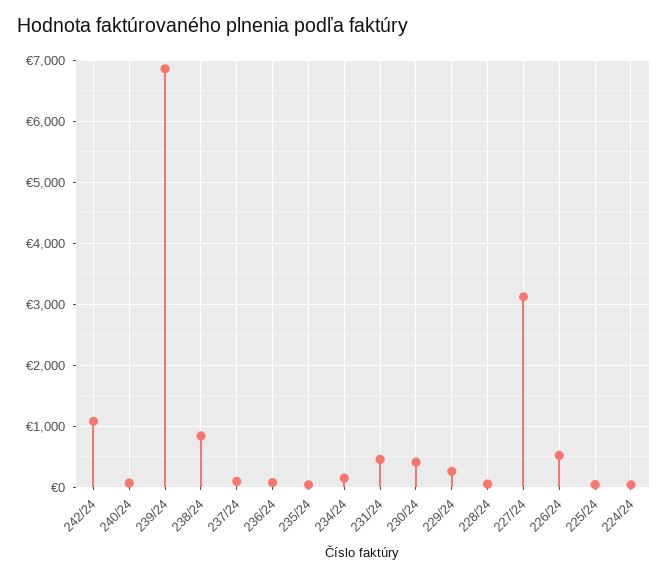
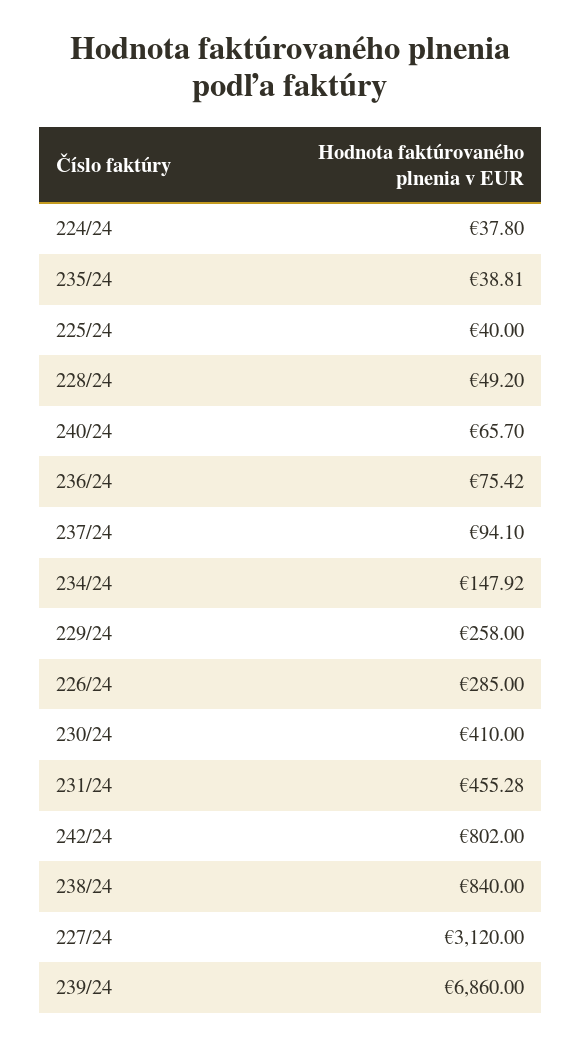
  {
-   "242/24": 1100,
+   "242/24": 802,
    "240/24": 65.7,
    "239/24": 6860,
    "238/24": 840,
    "237/24": 94.1,
    "236/24": 75.42,
    "235/24": 38.81,
    "234/24": 147.92,
    "231/24": 455.28,
    "230/24": 410,
    "229/24": 258,
    "228/24": 49.2,
    "227/24": 3120,
-   "226/24": 500,
+   "226/24": 285,
    "225/24": 40,
    "224/24": 37.8
  }

